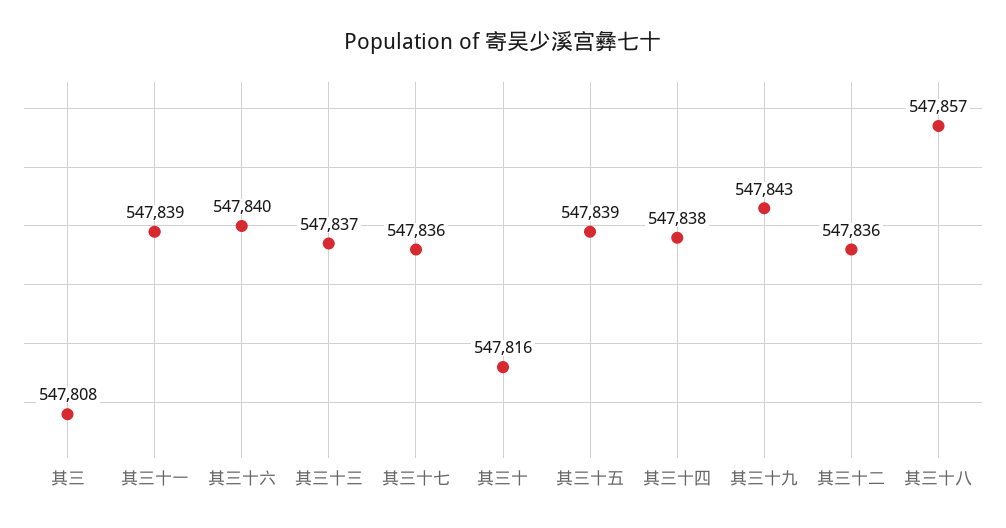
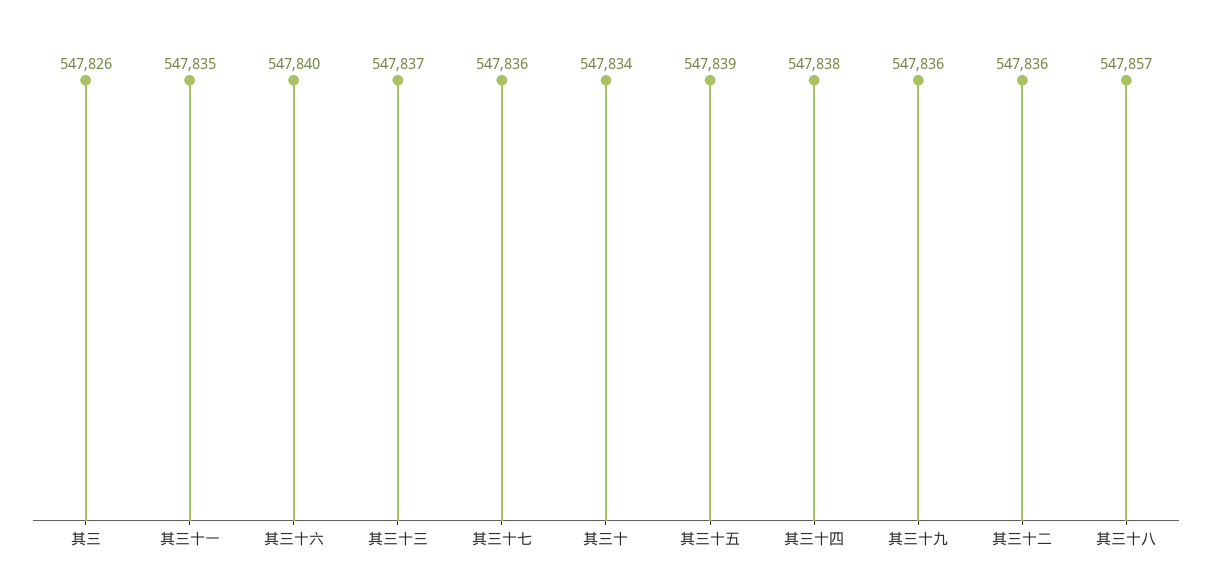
  {
-   "其三": 547808,
+   "其三": 547826,
-   "其三十一": 547839,
+   "其三十一": 547835,
    "其三十六": 547840,
    "其三十三": 547837,
    "其三十七": 547836,
-   "其三十": 547816,
+   "其三十": 547834,
    "其三十五": 547839,
    "其三十四": 547838,
-   "其三十九": 547843,
+   "其三十九": 547836,
    "其三十二": 547836,
    "其三十八": 547857
  }

